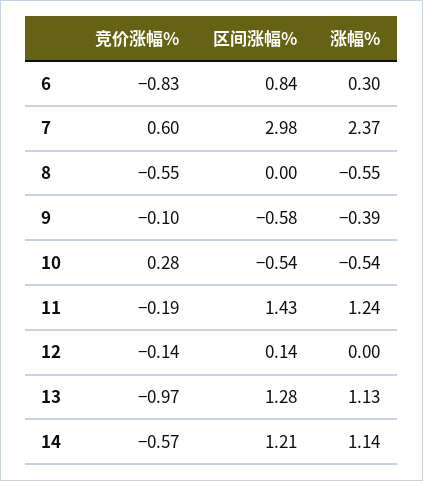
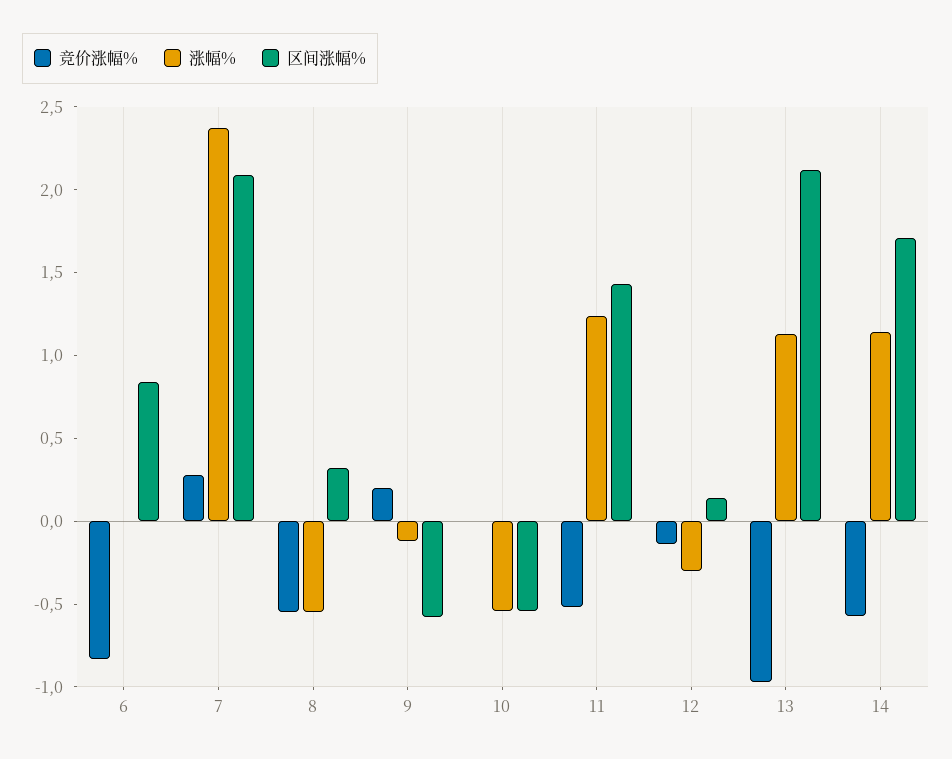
  {
    "竞价涨幅%": {
      "6": -0.83,
-     "7": 0.6,
+     "7": 0.3,
      "8": -0.55,
-     "9": -0.1,
+     "9": 0.2,
-     "10": 0.28,
+     "10": 0,
-     "11": -0.19,
+     "11": -0.5,
      "12": -0.14,
      "13": -0.97,
      "14": -0.57
    },
    "区间涨幅%": {
      "6": 0.84,
-     "7": 2.98,
+     "7": 2.1,
-     "8": 0,
+     "8": 0.3,
      "9": -0.58,
      "10": -0.54,
      "11": 1.43,
      "12": 0.14,
-     "13": 1.28,
+     "13": 2.1,
-     "14": 1.21
+     "14": 1.7
    },
    "涨幅%": {
-     "6": 0.3,
+     "6": 0,
      "7": 2.37,
      "8": -0.55,
-     "9": -0.39,
+     "9": -0.1,
      "10": -0.54,
      "11": 1.24,
-     "12": 0,
+     "12": -0.3,
      "13": 1.13,
      "14": 1.14
    }
  }

